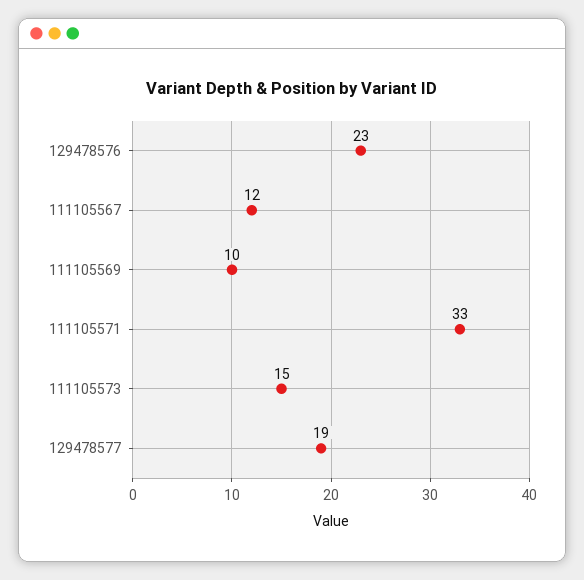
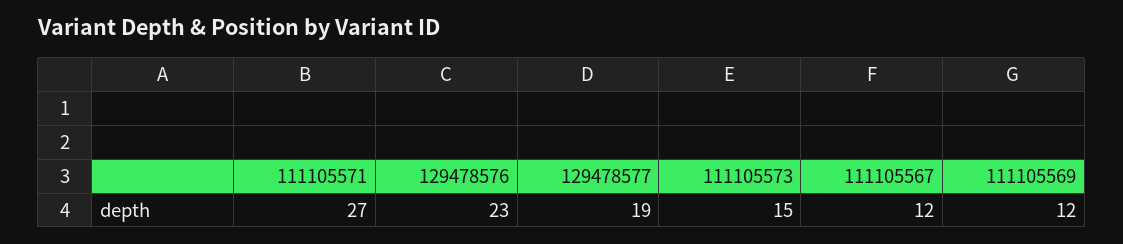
  {
    "129478576": 23,
    "111105567": 12,
-   "111105569": 10,
+   "111105569": 12,
-   "111105571": 33,
+   "111105571": 27,
    "111105573": 15,
    "129478577": 19
  }

